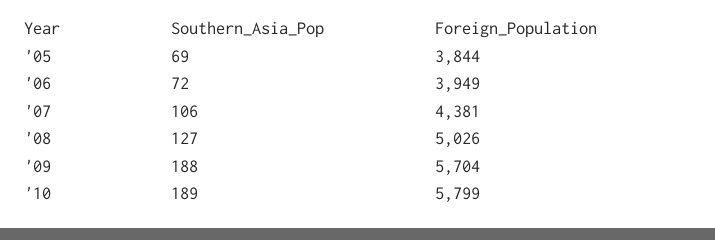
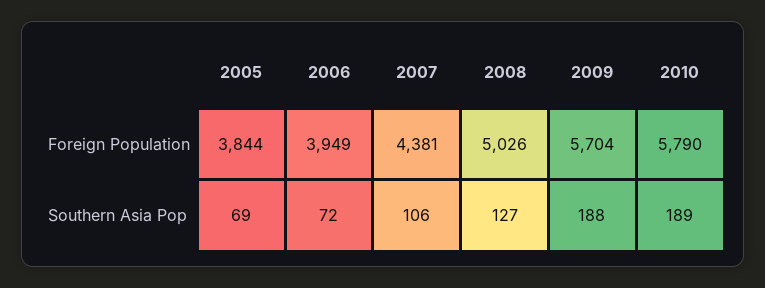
  {
    "Southern_Asia_Pop": {
      "'05": 69,
      "'06": 72,
      "'07": 106,
      "'08": 127,
      "'09": 188,
      "'10": 189
    },
    "Foreign_Population": {
      "'05": 3844,
      "'06": 3949,
      "'07": 4381,
      "'08": 5026,
      "'09": 5704,
-     "'10": 5799
+     "'10": 5790
    }
  }

